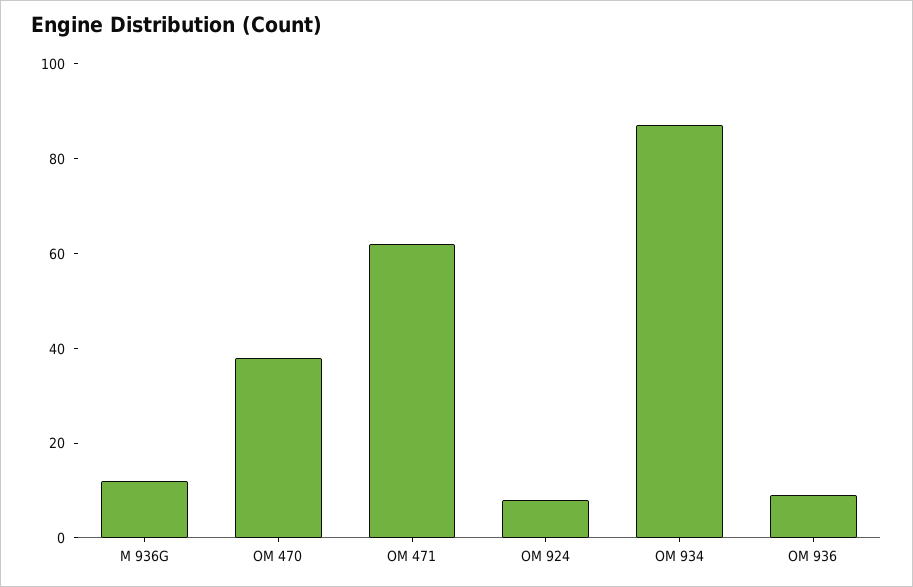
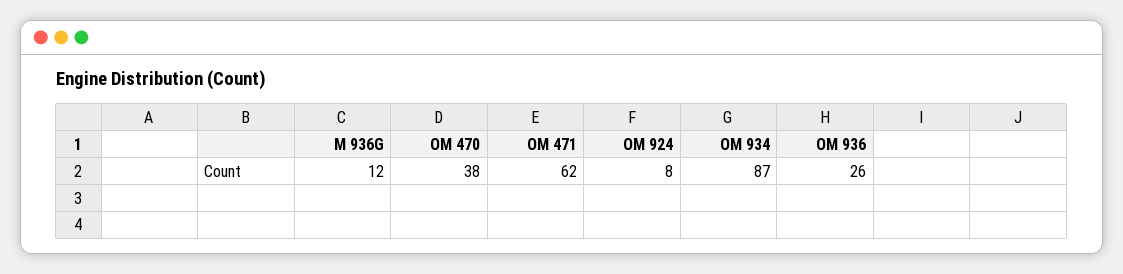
  {
    "M 936G": 12,
    "OM 470": 38,
    "OM 471": 62,
    "OM 924": 8,
    "OM 934": 87,
-   "OM 936": 10
+   "OM 936": 26
  }

